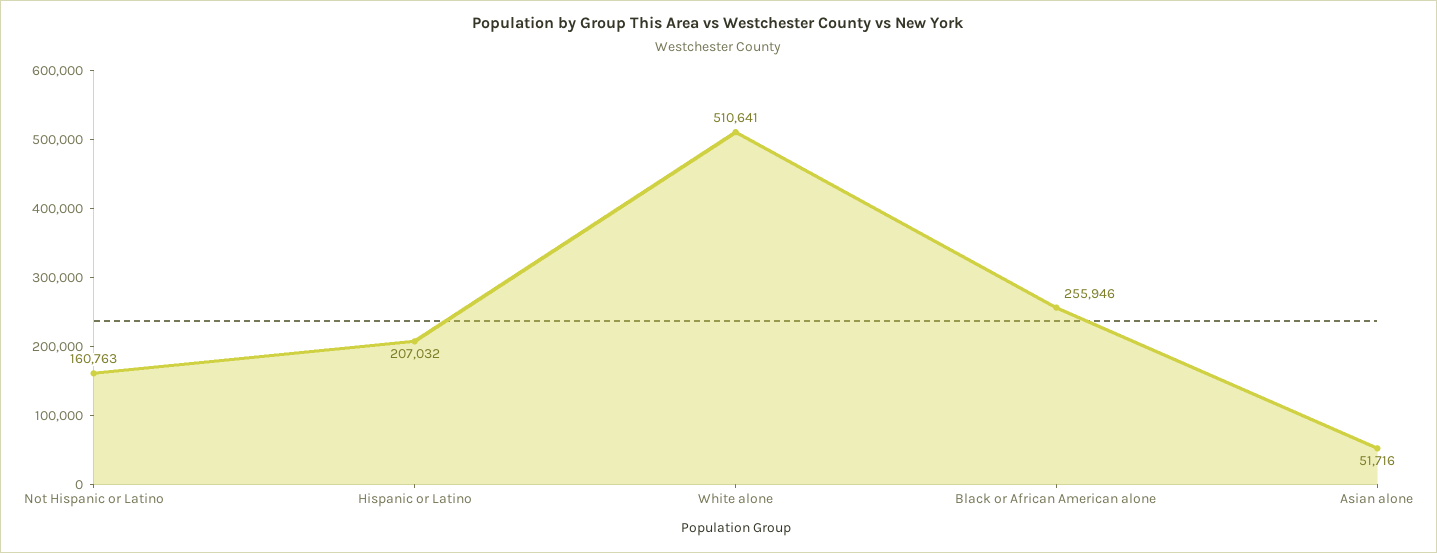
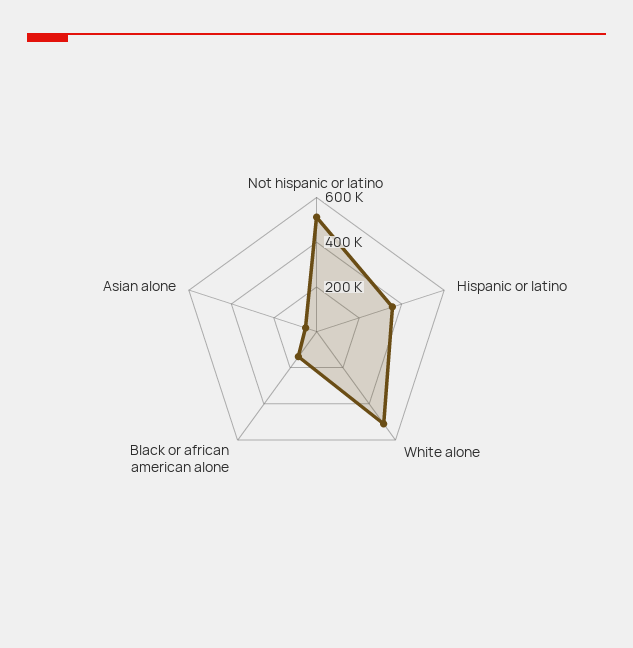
  {
-   "Not Hispanic or Latino": 160763,
+   "Not Hispanic or Latino": 500000,
-   "Hispanic or Latino": 207032,
+   "Hispanic or Latino": 350000,
    "White alone": 510641,
-   "Black or African American alone": 255946,
+   "Black or African American alone": 150000,
    "Asian alone": 51716
  }

